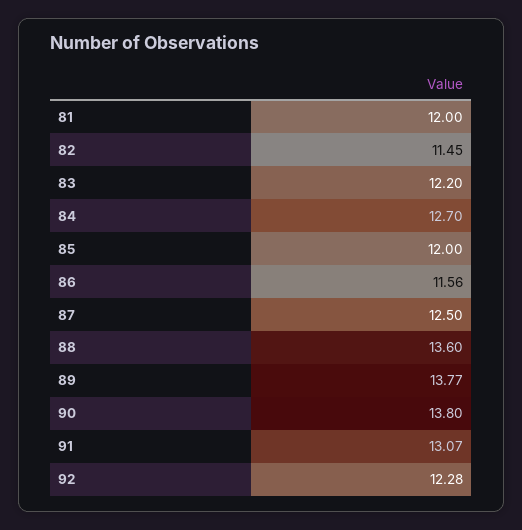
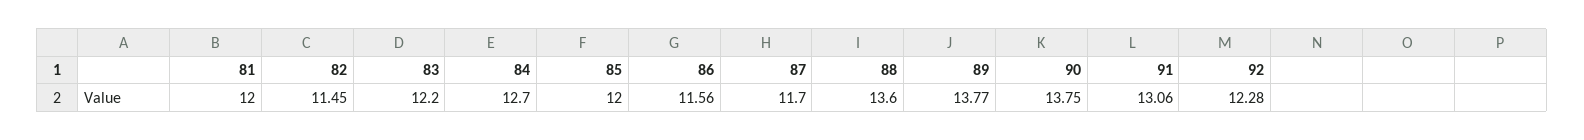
  {
    "81": 12,
    "82": 11.45,
    "83": 12.2,
    "84": 12.7,
    "85": 12,
    "86": 11.56,
-   "87": 12.5,
+   "87": 11.7,
    "88": 13.6,
    "89": 13.77,
-   "90": 13.8,
+   "90": 13.75,
-   "91": 13.07,
+   "91": 13.06,
    "92": 12.28
  }

